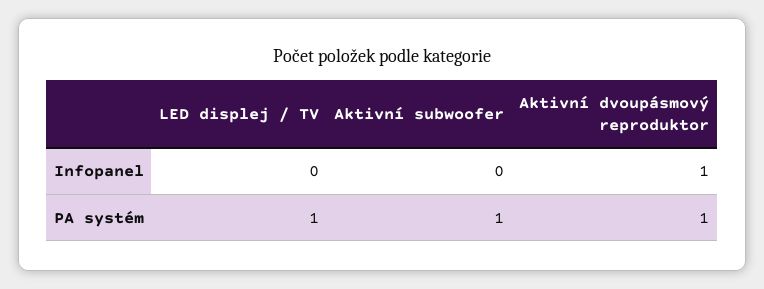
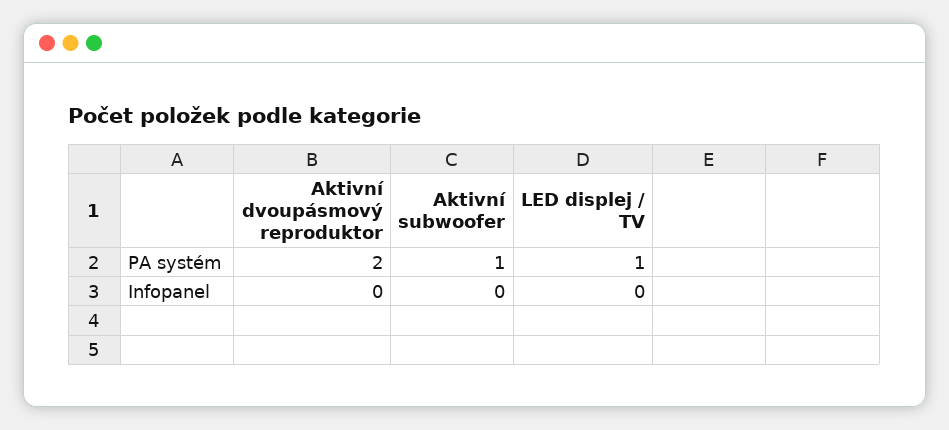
  {
    "LED displej / TV": {
      "Infopanel": 0,
      "PA systém": 1
    },
    "Aktivní subwoofer": {
      "Infopanel": 0,
      "PA systém": 1
    },
    "Aktivní dvoupásmový reproduktor": {
-     "Infopanel": 1,
+     "Infopanel": 0,
-     "PA systém": 1
+     "PA systém": 2
    }
  }

